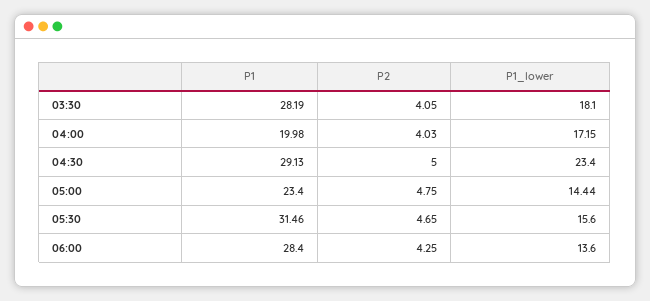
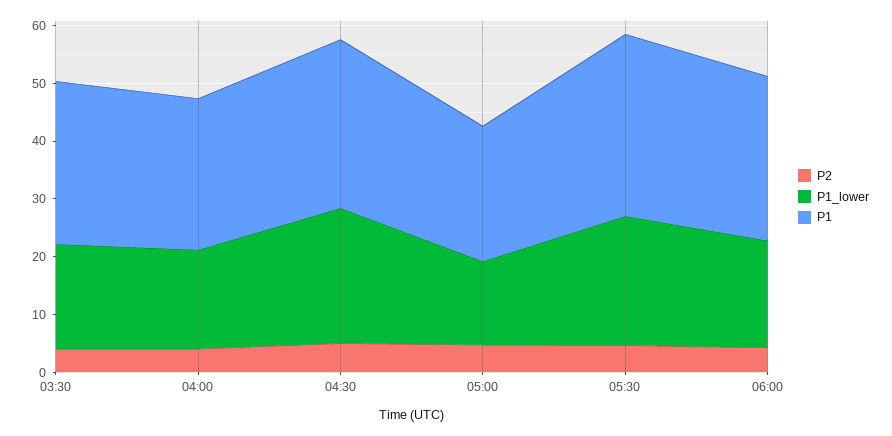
  {
    "P1": {
      "03:30": 28.19,
-     "04:00": 19.98,
+     "04:00": 26,
      "04:30": 29.13,
      "05:00": 23.4,
      "05:30": 31.46,
      "06:00": 28.4
    },
    "P2": {
      "03:30": 4.05,
      "04:00": 4.03,
      "04:30": 5,
      "05:00": 4.75,
      "05:30": 4.65,
      "06:00": 4.25
    },
    "P1_lower": {
      "03:30": 18.1,
      "04:00": 17.15,
      "04:30": 23.4,
      "05:00": 14.44,
-     "05:30": 15.6,
+     "05:30": 22,
-     "06:00": 13.6
+     "06:00": 18
    }
  }

